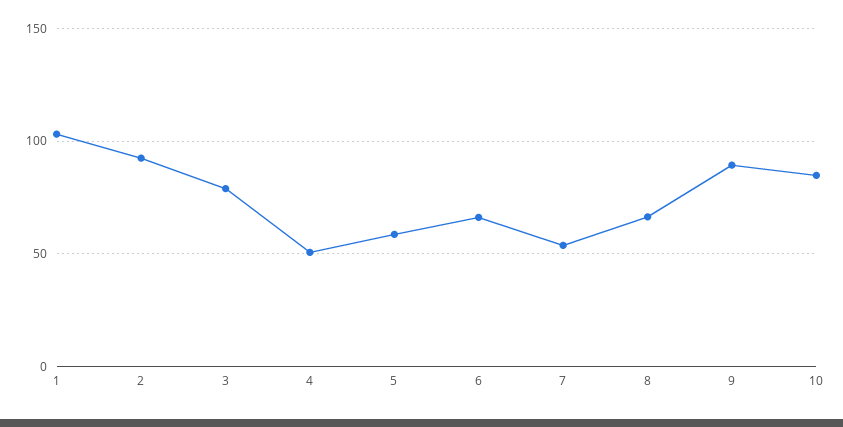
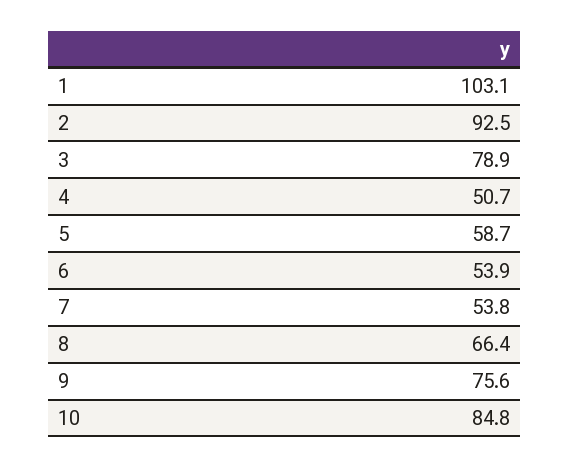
  {
    "1": 103.1,
    "2": 92.5,
    "3": 78.9,
    "4": 50.7,
    "5": 58.7,
-   "6": 65,
+   "6": 53.9,
    "7": 53.8,
    "8": 66.4,
-   "9": 90,
+   "9": 75.6,
    "10": 84.8
  }

